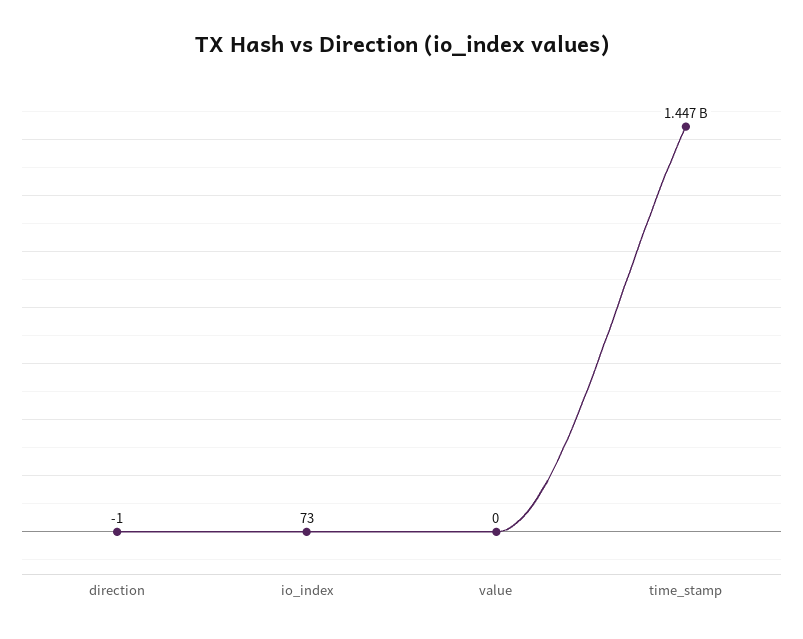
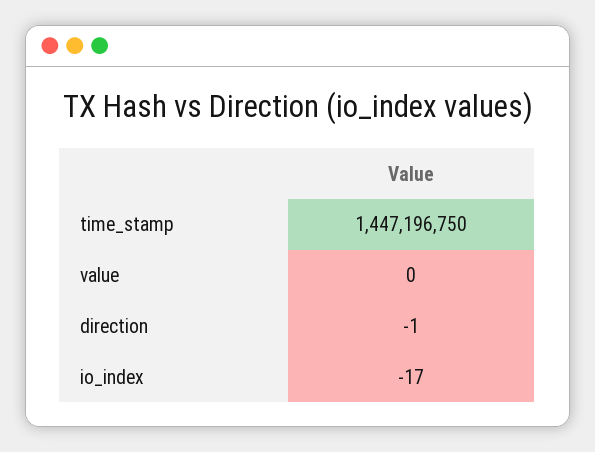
  {
    "direction": -1,
-   "io_index": 73,
+   "io_index": -17,
    "value": 0,
    "time_stamp": 1447196750
  }

